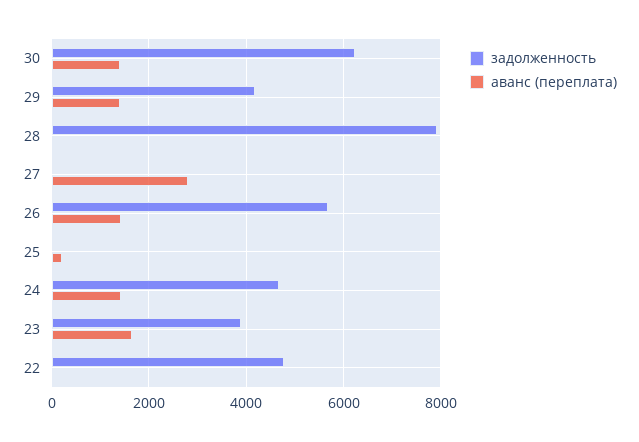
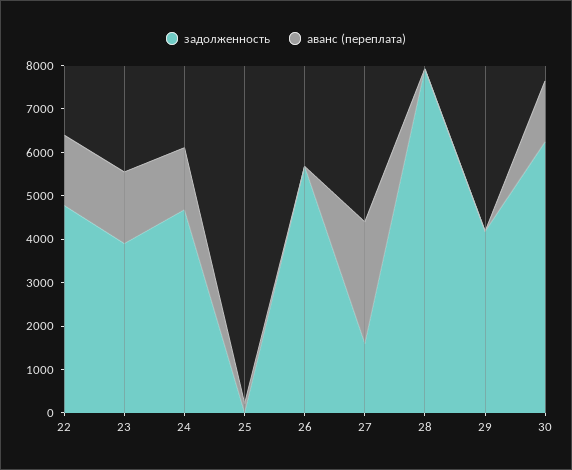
  {
    "задолженность": {
      "30": 6200,
      "29": 4200,
      "28": 8000,
-     "27": 0,
+     "27": 1600,
      "26": 5600,
      "25": 0,
      "24": 4600,
      "23": 4000,
      "22": 4800
    },
    "аванс (переплата)": {
      "30": 1400,
-     "29": 1400,
+     "29": 0,
      "28": 0,
      "27": 2800,
-     "26": 1400,
+     "26": 0,
      "25": 200,
      "24": 1400,
      "23": 1600,
-     "22": 0
+     "22": 1600
    }
  }

